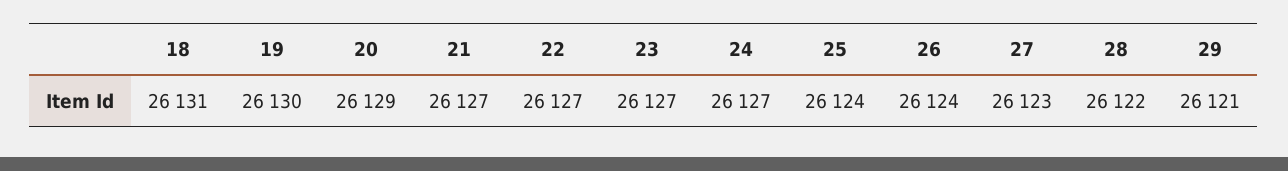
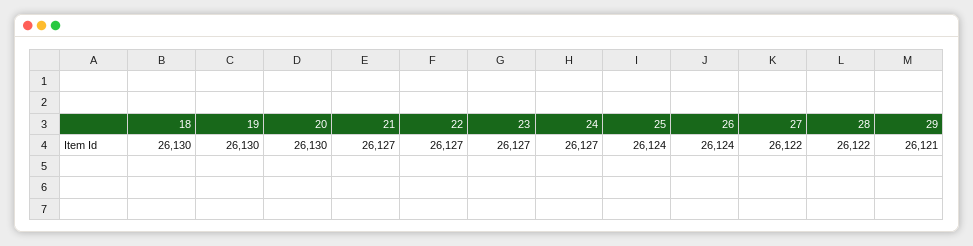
  {
-   "18": 26131,
+   "18": 26130,
    "19": 26130,
-   "20": 26129,
+   "20": 26130,
    "21": 26127,
    "22": 26127,
    "23": 26127,
    "24": 26127,
    "25": 26124,
    "26": 26124,
-   "27": 26123,
+   "27": 26122,
    "28": 26122,
    "29": 26121
  }

